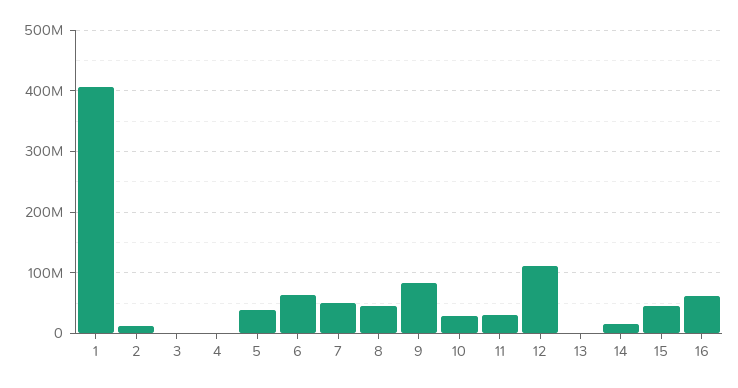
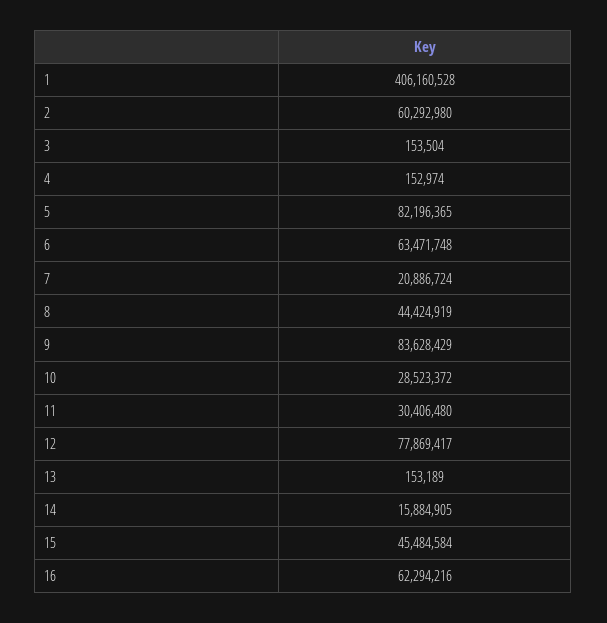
  {
    "1": 406160528,
-   "2": 10000000,
+   "2": 60292980,
    "3": 153504,
    "4": 152974,
-   "5": 40000000,
+   "5": 82196365,
    "6": 63471748,
-   "7": 50000000,
+   "7": 20886724,
    "8": 44424919,
    "9": 83628429,
    "10": 28523372,
    "11": 30406480,
-   "12": 110000000,
+   "12": 77869417,
    "13": 153189,
    "14": 15884905,
    "15": 45484584,
    "16": 62294216
  }

